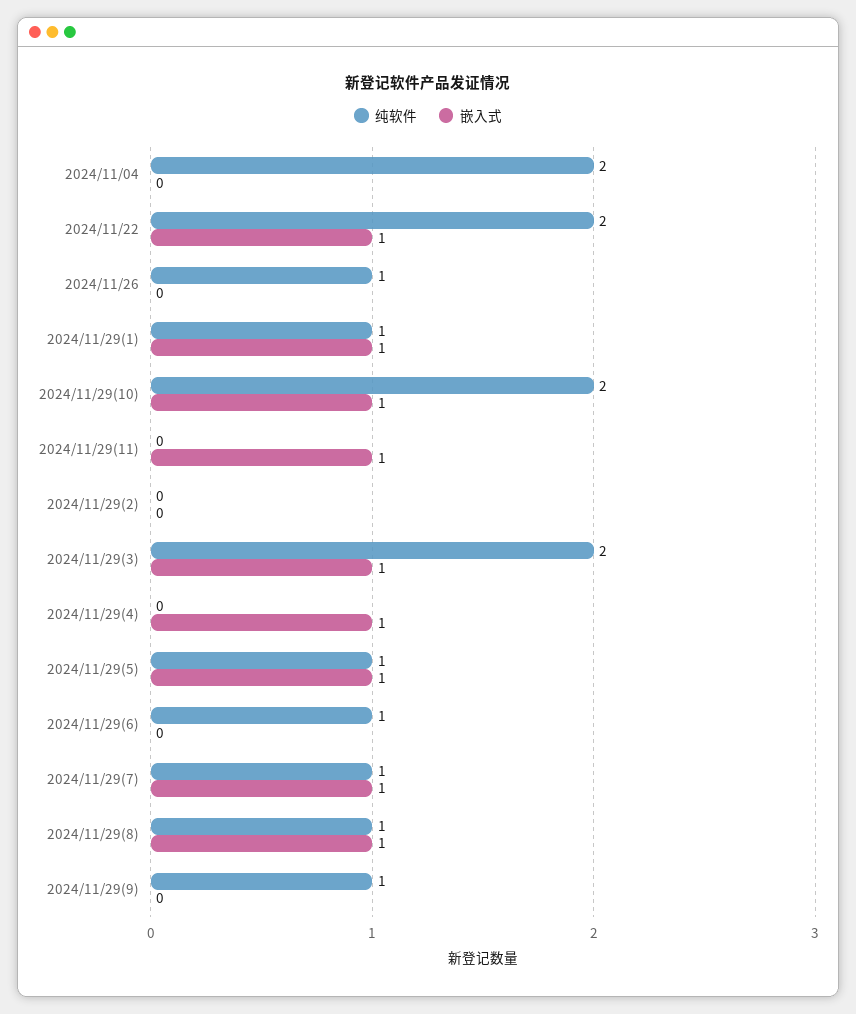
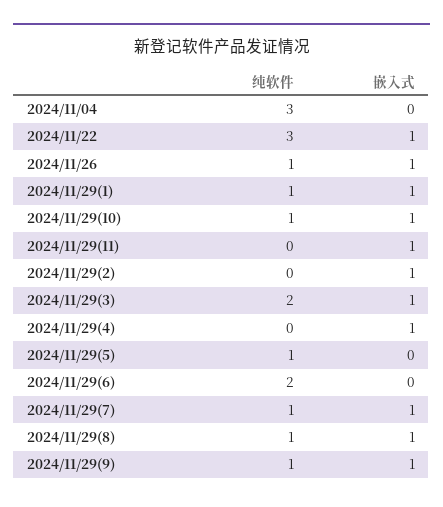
  {
    "纯软件": {
-     "2024/11/04": 2,
+     "2024/11/04": 3,
-     "2024/11/22": 2,
+     "2024/11/22": 3,
      "2024/11/26": 1,
      "2024/11/29(1)": 1,
-     "2024/11/29(10)": 2,
+     "2024/11/29(10)": 1,
      "2024/11/29(11)": 0,
      "2024/11/29(2)": 0,
      "2024/11/29(3)": 2,
      "2024/11/29(4)": 0,
      "2024/11/29(5)": 1,
-     "2024/11/29(6)": 1,
+     "2024/11/29(6)": 2,
      "2024/11/29(7)": 1,
      "2024/11/29(8)": 1,
      "2024/11/29(9)": 1
    },
    "嵌入式": {
      "2024/11/04": 0,
      "2024/11/22": 1,
-     "2024/11/26": 0,
+     "2024/11/26": 1,
      "2024/11/29(1)": 1,
      "2024/11/29(10)": 1,
      "2024/11/29(11)": 1,
-     "2024/11/29(2)": 0,
+     "2024/11/29(2)": 1,
      "2024/11/29(3)": 1,
      "2024/11/29(4)": 1,
-     "2024/11/29(5)": 1,
+     "2024/11/29(5)": 0,
      "2024/11/29(6)": 0,
      "2024/11/29(7)": 1,
      "2024/11/29(8)": 1,
-     "2024/11/29(9)": 0
+     "2024/11/29(9)": 1
    }
  }

